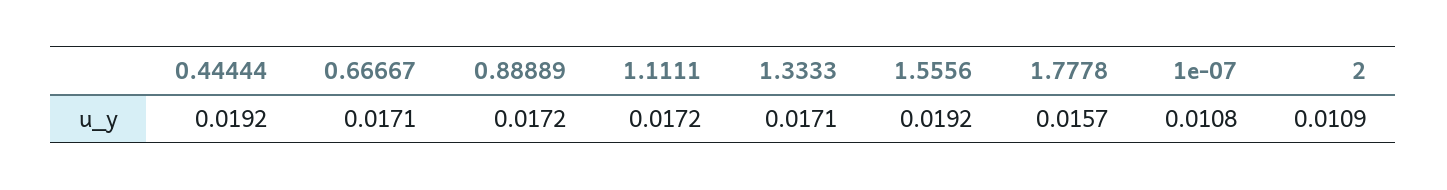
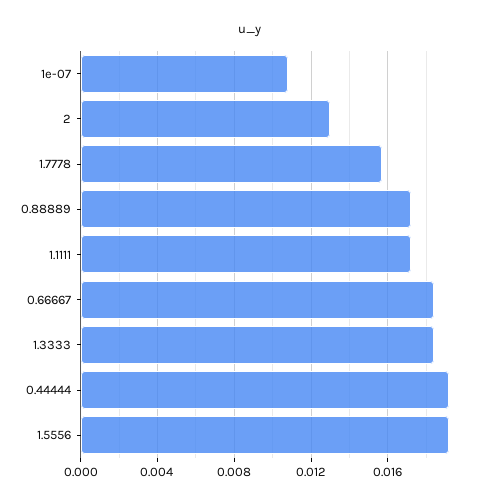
  {
    "0.44444": 0.0192,
-   "0.66667": 0.0171,
+   "0.66667": 0.0185,
    "0.88889": 0.0172,
    "1.1111": 0.0172,
-   "1.3333": 0.0171,
+   "1.3333": 0.0185,
    "1.5556": 0.0192,
    "1.7778": 0.0157,
    "1e-07": 0.0108,
-   "2": 0.0109
+   "2": 0.013
  }

